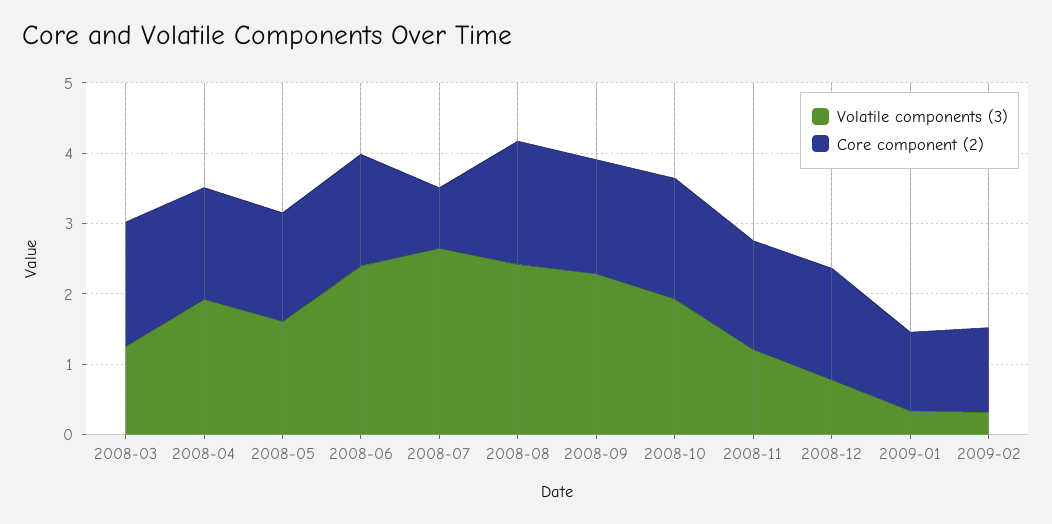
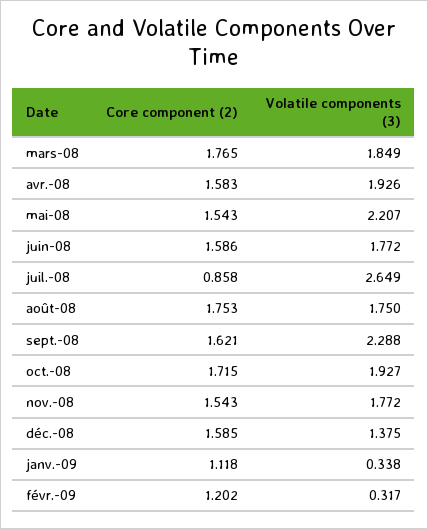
  {
    "Volatile components (3)": {
-     "2008-03": 1.2,
+     "2008-03": 1.849,
      "2008-04": 1.926,
-     "2008-05": 1.6,
+     "2008-05": 2.207,
-     "2008-06": 2.4,
+     "2008-06": 1.772,
      "2008-07": 2.649,
-     "2008-08": 2.4,
+     "2008-08": 1.75,
      "2008-09": 2.288,
      "2008-10": 1.927,
-     "2008-11": 1.2,
+     "2008-11": 1.772,
-     "2008-12": 0.8,
+     "2008-12": 1.375,
      "2009-01": 0.338,
      "2009-02": 0.317
    },
    "Core component (2)": {
      "2008-03": 1.765,
      "2008-04": 1.583,
      "2008-05": 1.543,
      "2008-06": 1.586,
      "2008-07": 0.858,
      "2008-08": 1.753,
      "2008-09": 1.621,
      "2008-10": 1.715,
      "2008-11": 1.543,
      "2008-12": 1.585,
      "2009-01": 1.118,
      "2009-02": 1.202
    }
  }

